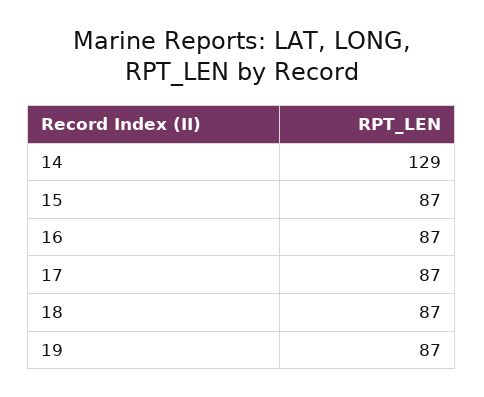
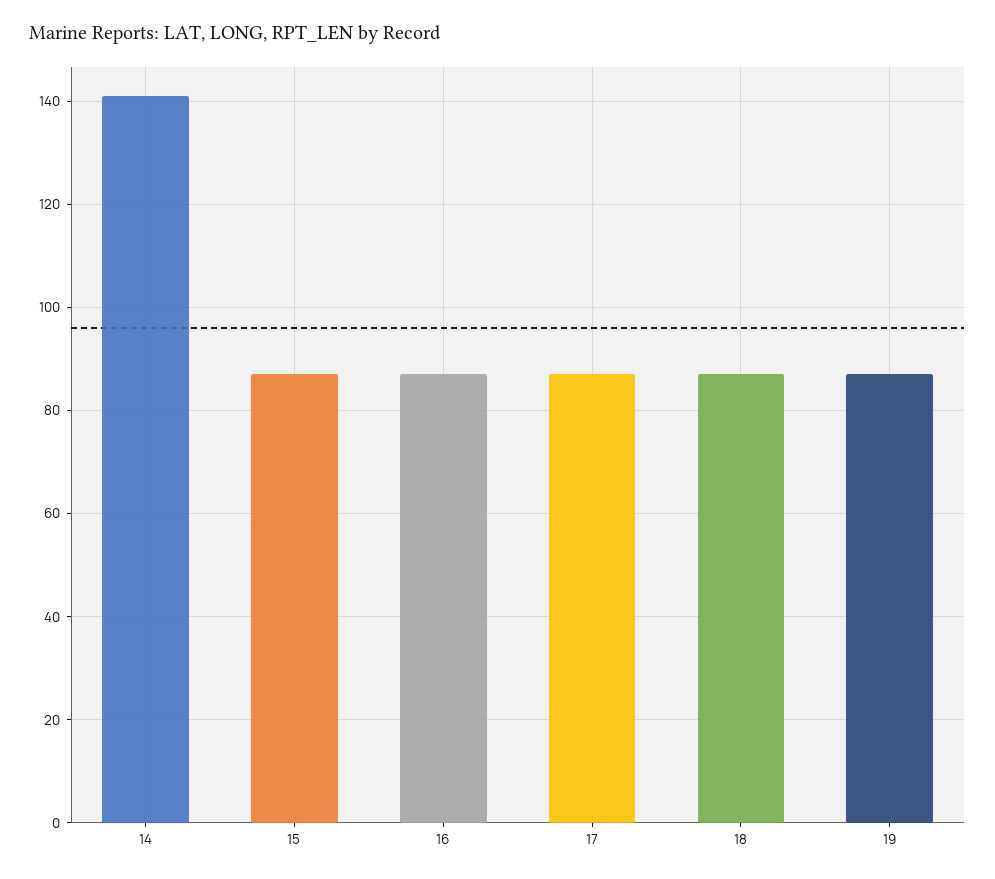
  {
-   "14": 129,
+   "14": 140,
    "15": 87,
    "16": 87,
    "17": 87,
    "18": 87,
    "19": 87
  }

